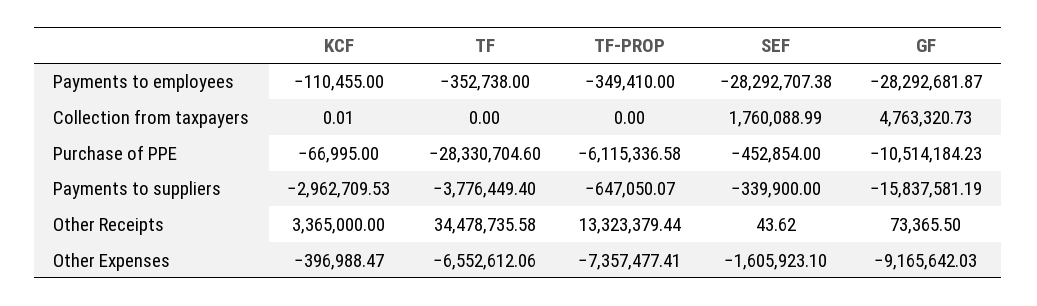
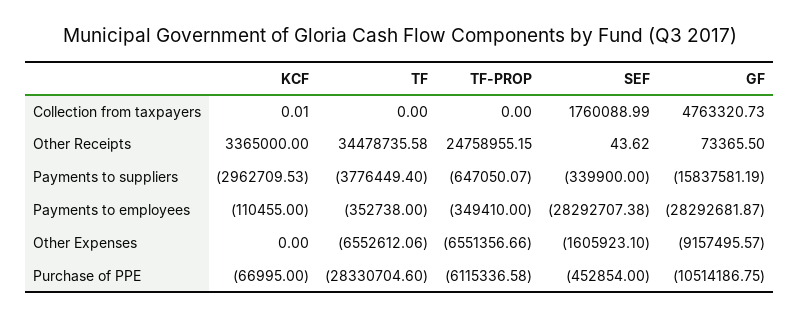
  {
    "KCF": {
      "Payments to employees": -110455,
      "Collection from taxpayers": 0.01,
      "Purchase of PPE": -66995,
      "Payments to suppliers": -2962709.53,
      "Other Receipts": 3365000,
-     "Other Expenses": -396988.47
+     "Other Expenses": 0
    },
    "TF": {
      "Payments to employees": -352738,
      "Collection from taxpayers": 0,
      "Purchase of PPE": -28330704.6,
      "Payments to suppliers": -3776449.4,
      "Other Receipts": 34478735.58,
      "Other Expenses": -6552612.06
    },
    "TF-PROP": {
      "Payments to employees": -349410,
      "Collection from taxpayers": 0,
      "Purchase of PPE": -6115336.58,
      "Payments to suppliers": -647050.07,
-     "Other Receipts": 13323379.44,
+     "Other Receipts": 24758955.15,
-     "Other Expenses": -7357477.41
+     "Other Expenses": -6551356.66
    },
    "SEF": {
      "Payments to employees": -28292707.38,
      "Collection from taxpayers": 1760088.99,
      "Purchase of PPE": -452854,
      "Payments to suppliers": -339900,
      "Other Receipts": 43.62,
      "Other Expenses": -1605923.1
    },
    "GF": {
      "Payments to employees": -28292681.87,
      "Collection from taxpayers": 4763320.73,
-     "Purchase of PPE": -10514184.23,
+     "Purchase of PPE": -10514186.75,
      "Payments to suppliers": -15837581.19,
      "Other Receipts": 73365.5,
-     "Other Expenses": -9165642.03
+     "Other Expenses": -9157495.57
    }
  }

